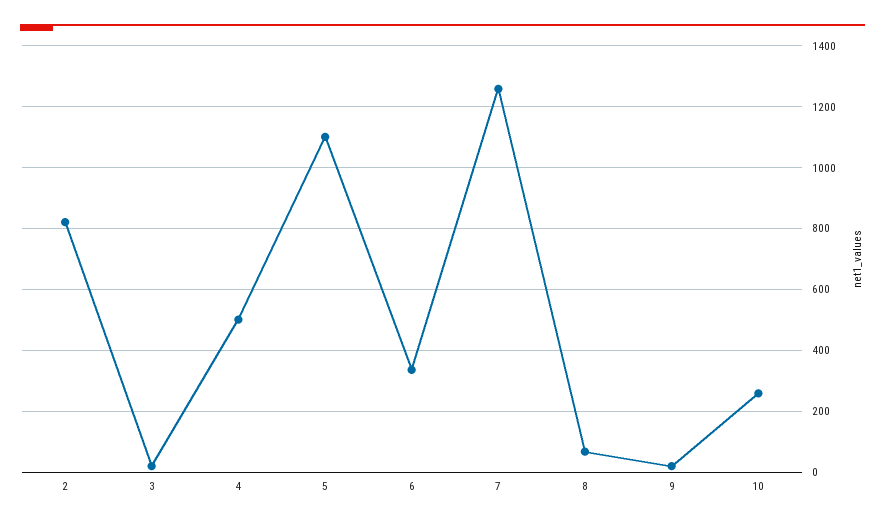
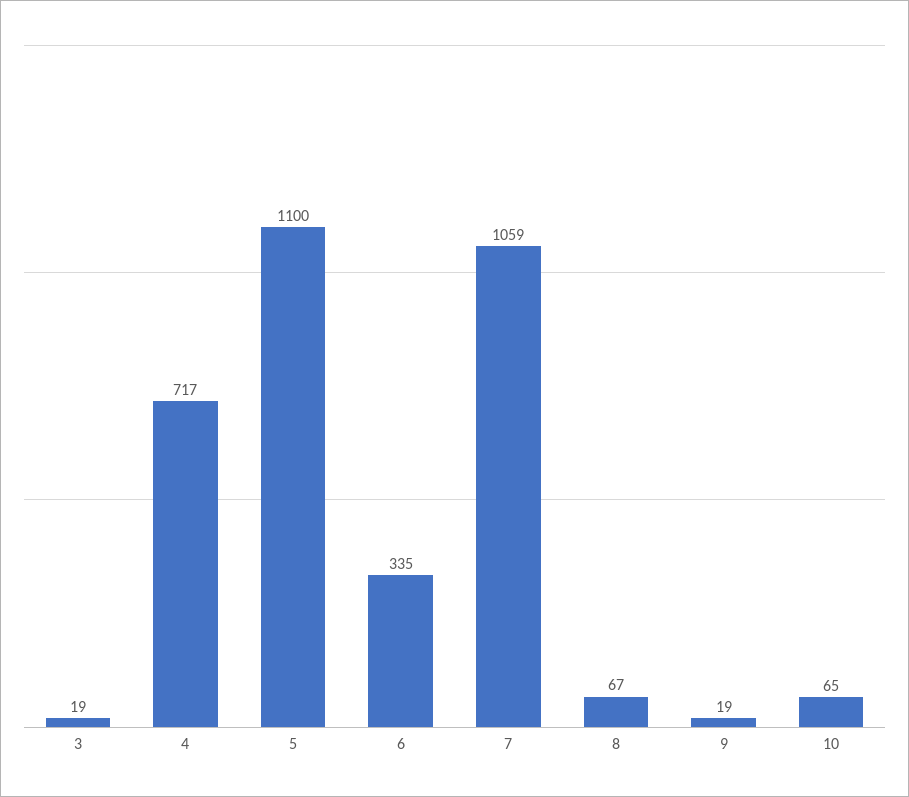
  {
-   "2": 820,
    "3": 19,
-   "4": 500,
+   "4": 717,
    "5": 1100,
    "6": 335,
-   "7": 1260,
+   "7": 1059,
    "8": 67,
    "9": 19,
-   "10": 260
+   "10": 65
  }

